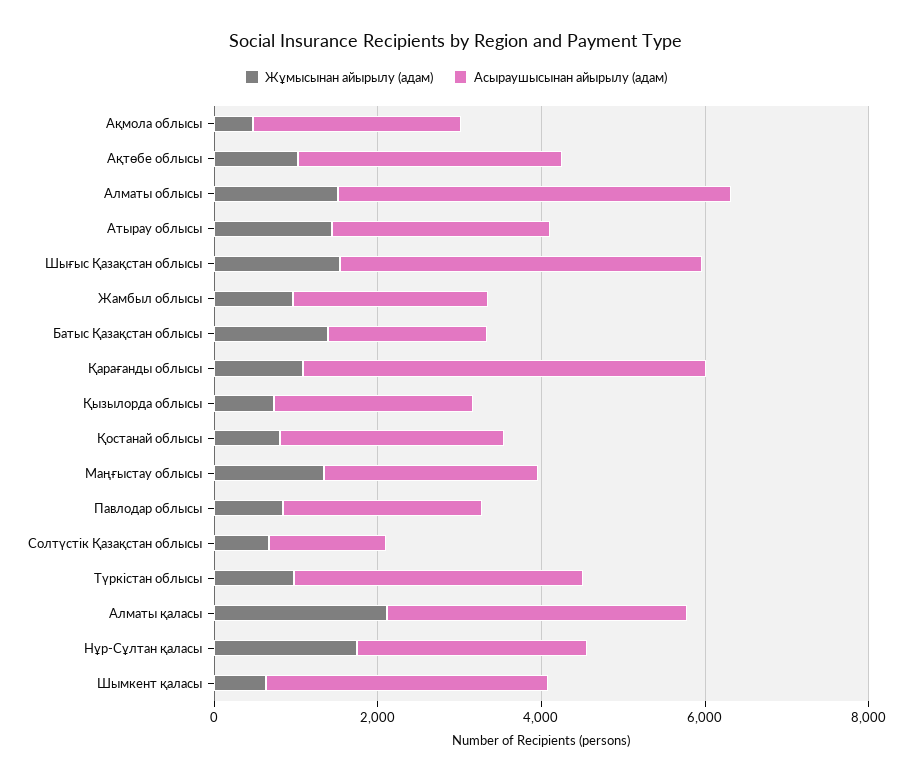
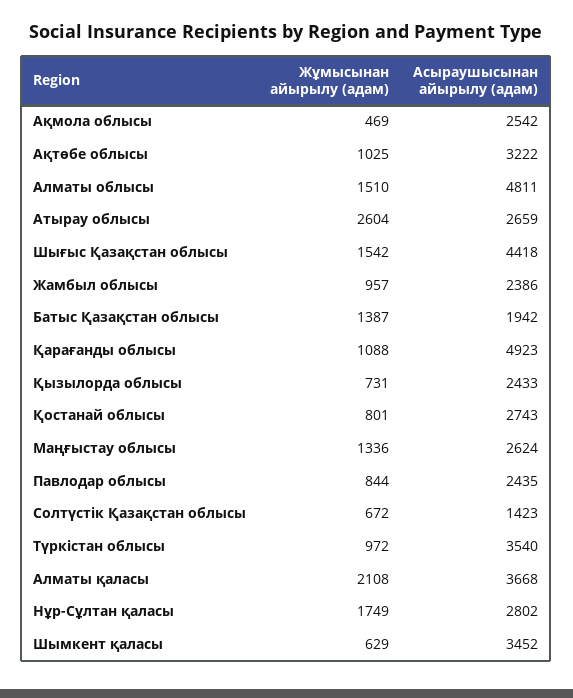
  {
    "Жұмысынан айырылу (адам)": {
      "Ақмола облысы": 469,
      "Ақтөбе облысы": 1025,
      "Алматы облысы": 1510,
-     "Атырау облысы": 1500,
+     "Атырау облысы": 2604,
      "Шығыс Қазақстан облысы": 1542,
      "Жамбыл облысы": 957,
      "Батыс Қазақстан облысы": 1387,
      "Қарағанды облысы": 1088,
      "Қызылорда облысы": 731,
      "Қостанай облысы": 801,
      "Маңғыстау облысы": 1336,
      "Павлодар облысы": 844,
      "Солтүстік Қазақстан облысы": 672,
      "Түркістан облысы": 972,
      "Алматы қаласы": 2108,
      "Нұр-Сұлтан қаласы": 1749,
      "Шымкент қаласы": 629
    },
    "Асыраушысынан айырылу (адам)": {
      "Ақмола облысы": 2542,
      "Ақтөбе облысы": 3222,
      "Алматы облысы": 4811,
      "Атырау облысы": 2659,
      "Шығыс Қазақстан облысы": 4418,
      "Жамбыл облысы": 2386,
      "Батыс Қазақстан облысы": 1942,
      "Қарағанды облысы": 4923,
      "Қызылорда облысы": 2433,
      "Қостанай облысы": 2743,
      "Маңғыстау облысы": 2624,
      "Павлодар облысы": 2435,
      "Солтүстік Қазақстан облысы": 1423,
      "Түркістан облысы": 3540,
      "Алматы қаласы": 3668,
      "Нұр-Сұлтан қаласы": 2802,
      "Шымкент қаласы": 3452
    }
  }

